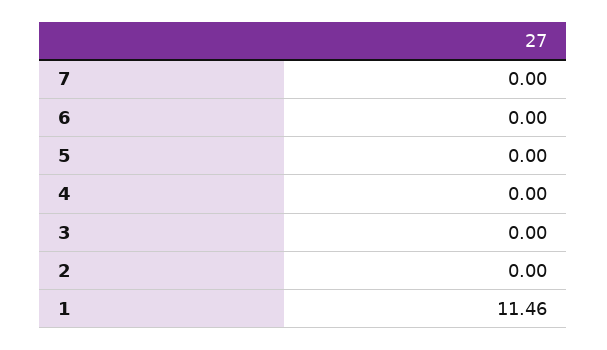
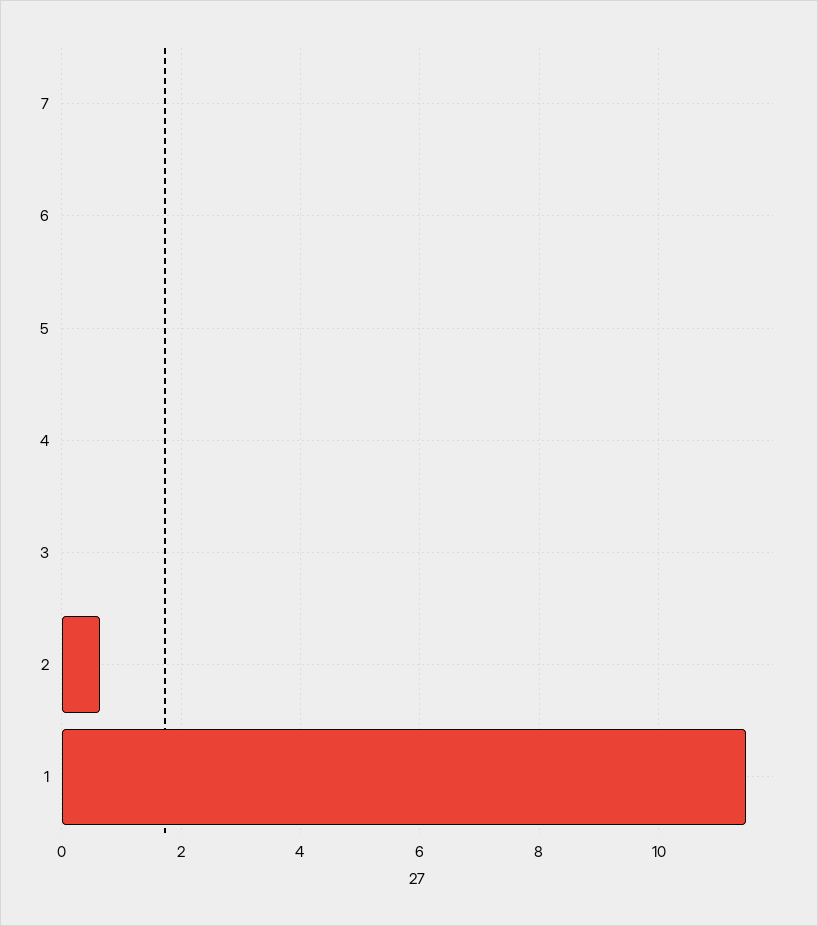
  {
    "7": 0,
    "6": 0,
    "5": 0,
    "4": 0,
    "3": 0,
-   "2": 0,
+   "2": 0.6,
    "1": 11.46
  }

